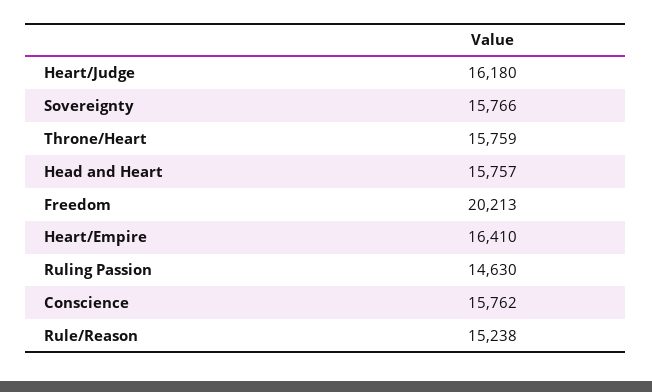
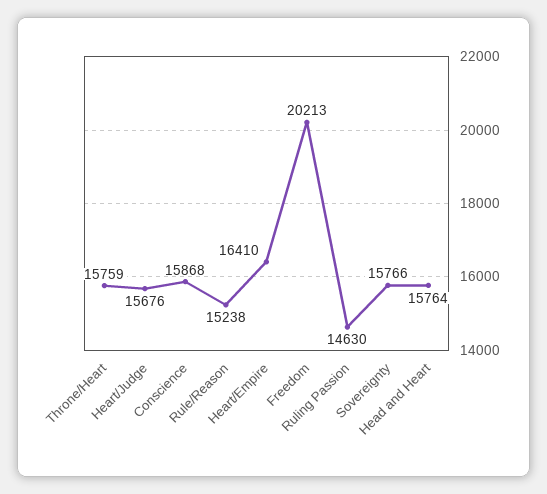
  {
-   "Heart/Judge": 16180,
+   "Heart/Judge": 15676,
    "Sovereignty": 15766,
    "Throne/Heart": 15759,
-   "Head and Heart": 15757,
+   "Head and Heart": 15764,
    "Freedom": 20213,
    "Heart/Empire": 16410,
    "Ruling Passion": 14630,
-   "Conscience": 15762,
+   "Conscience": 15868,
    "Rule/Reason": 15238
  }

